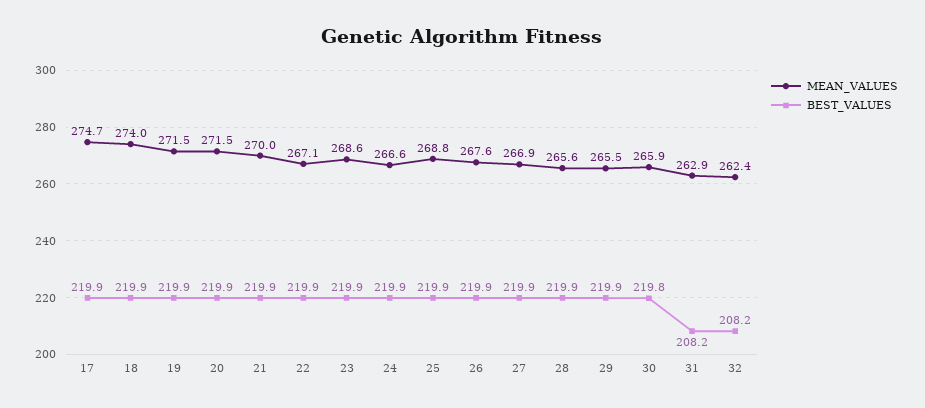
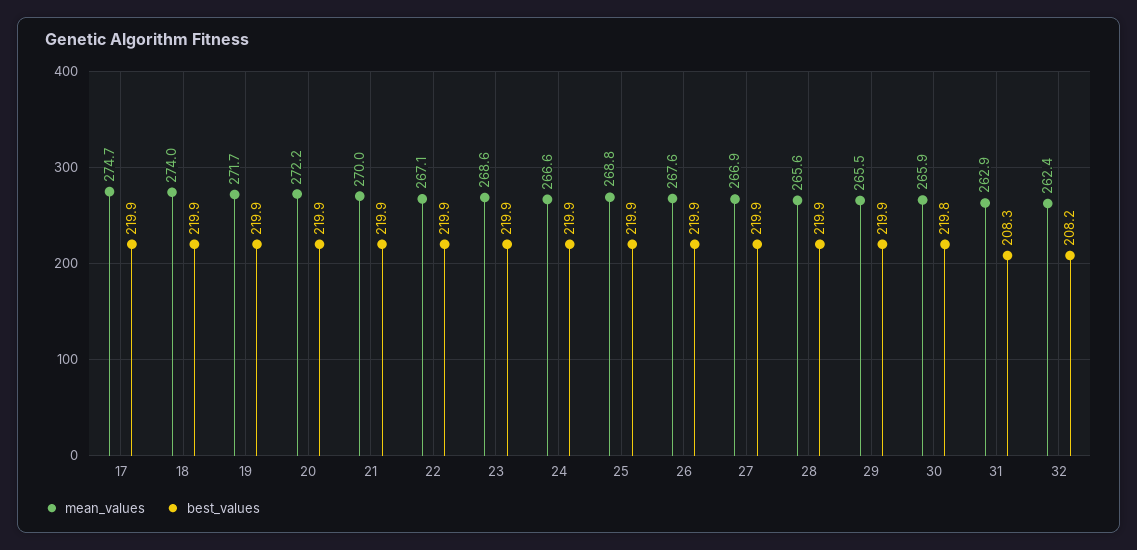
  {
    "MEAN_VALUES": {
      "17": 274.7,
      "18": 274,
-     "19": 271.5,
+     "19": 271.7,
-     "20": 271.5,
+     "20": 272.2,
      "21": 270,
      "22": 267.1,
      "23": 268.6,
      "24": 266.6,
      "25": 268.8,
      "26": 267.6,
      "27": 266.9,
      "28": 265.6,
      "29": 265.5,
      "30": 265.9,
      "31": 262.9,
      "32": 262.4
    },
    "BEST_VALUES": {
      "17": 219.9,
      "18": 219.9,
      "19": 219.9,
      "20": 219.9,
      "21": 219.9,
      "22": 219.9,
      "23": 219.9,
      "24": 219.9,
      "25": 219.9,
      "26": 219.9,
      "27": 219.9,
      "28": 219.9,
      "29": 219.9,
      "30": 219.8,
-     "31": 208.2,
+     "31": 208.3,
      "32": 208.2
    }
  }

